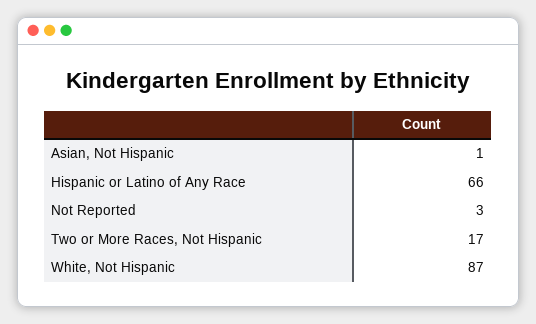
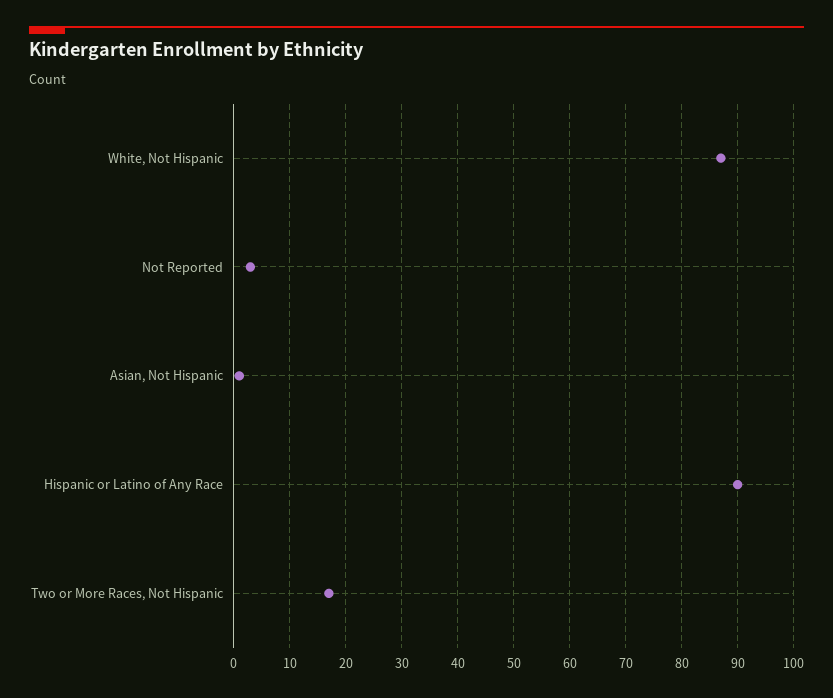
  {
    "Asian, Not Hispanic": 1,
-   "Hispanic or Latino of Any Race": 66,
+   "Hispanic or Latino of Any Race": 90,
    "Not Reported": 3,
    "Two or More Races, Not Hispanic": 17,
    "White, Not Hispanic": 87
  }

